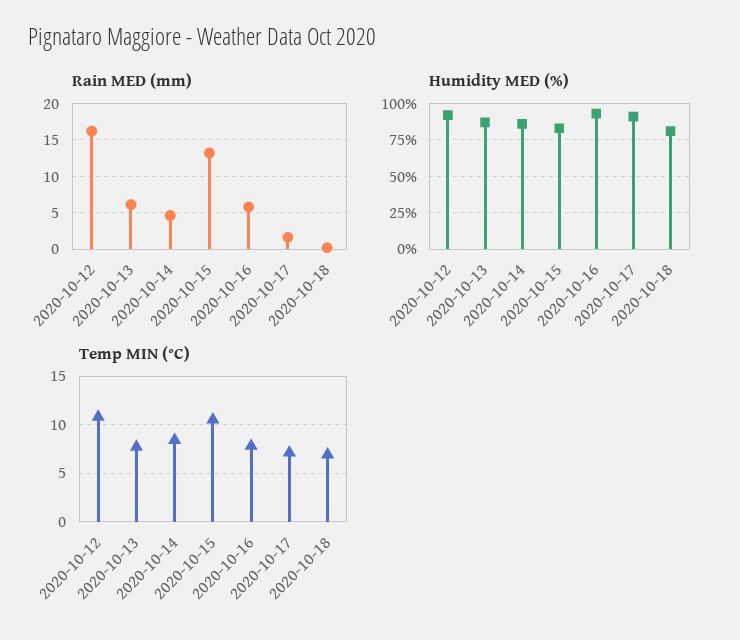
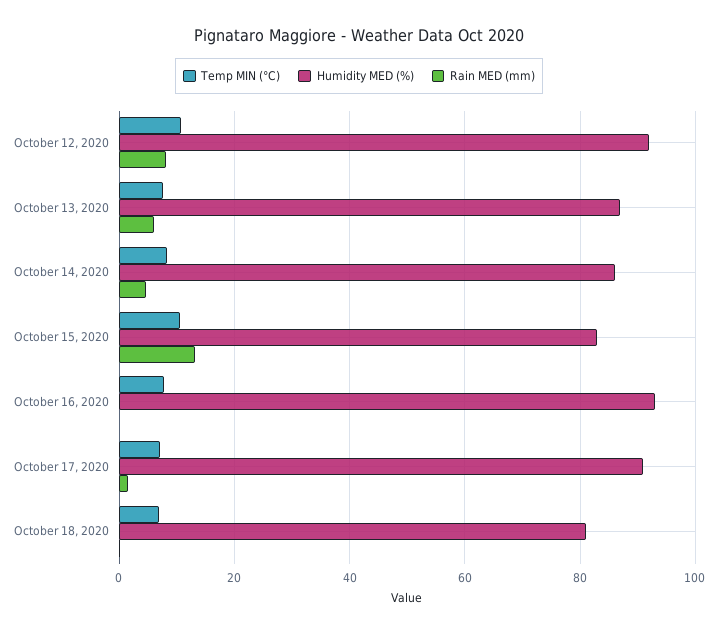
  {
    "Rain MED (mm)": {
-     "2020-10-12": 16,
+     "2020-10-12": 8,
      "2020-10-13": 6,
      "2020-10-14": 5,
      "2020-10-15": 13,
-     "2020-10-16": 6,
+     "2020-10-16": 0,
      "2020-10-17": 2,
      "2020-10-18": 0
    },
    "Humidity MED (%)": {
      "2020-10-12": 92,
      "2020-10-13": 88,
      "2020-10-14": 86,
      "2020-10-15": 84,
      "2020-10-16": 94,
      "2020-10-17": 92,
      "2020-10-18": 82
    },
    "Temp MIN (°C)": {
      "2020-10-12": 11,
      "2020-10-13": 8,
      "2020-10-14": 8,
      "2020-10-15": 11,
      "2020-10-16": 8,
      "2020-10-17": 7,
      "2020-10-18": 7
    }
  }

